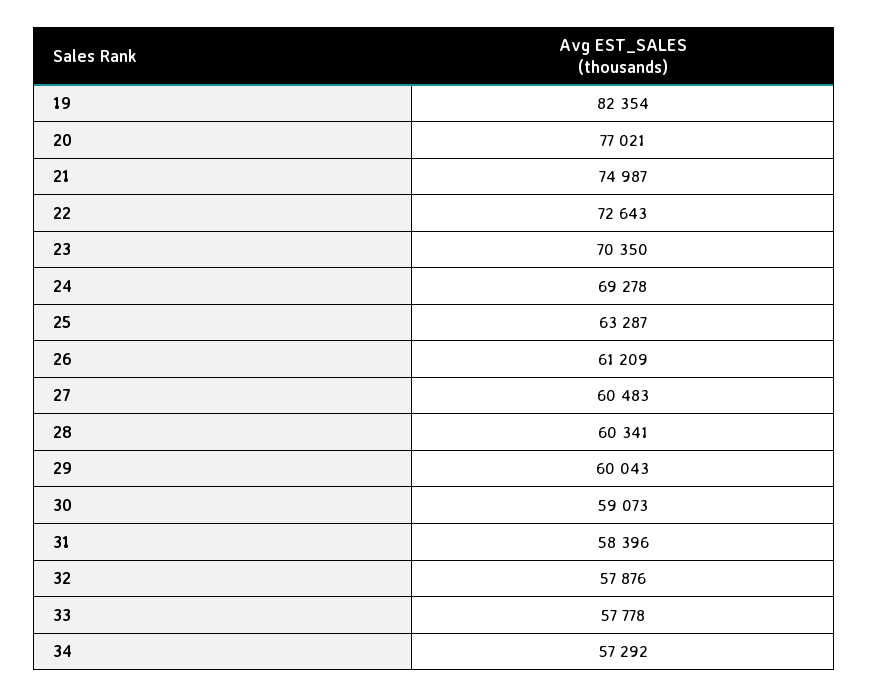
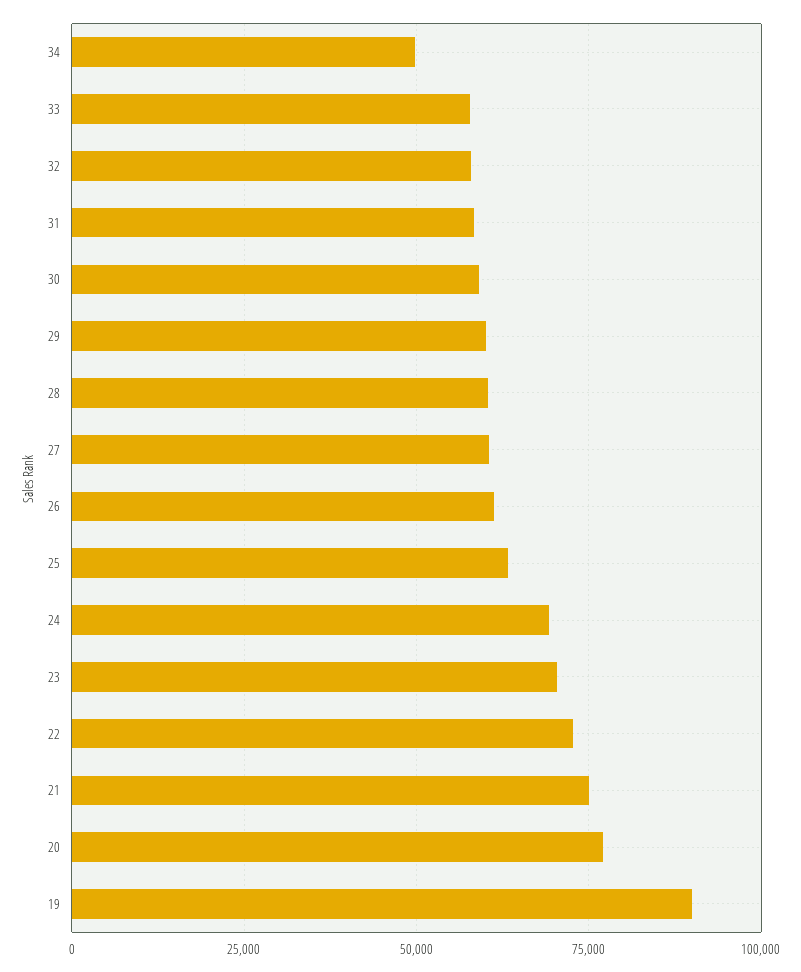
  {
-   "19": 82354,
+   "19": 90000,
    "20": 77021,
    "21": 74987,
    "22": 72643,
    "23": 70350,
    "24": 69278,
    "25": 63287,
    "26": 61209,
    "27": 60483,
    "28": 60341,
    "29": 60043,
    "30": 59073,
    "31": 58396,
    "32": 57876,
    "33": 57778,
-   "34": 57292
+   "34": 50000
  }

